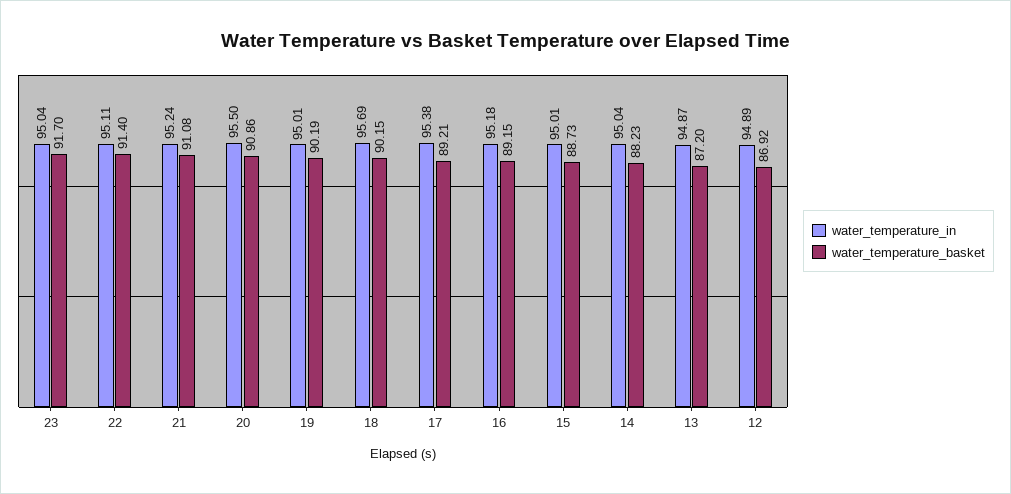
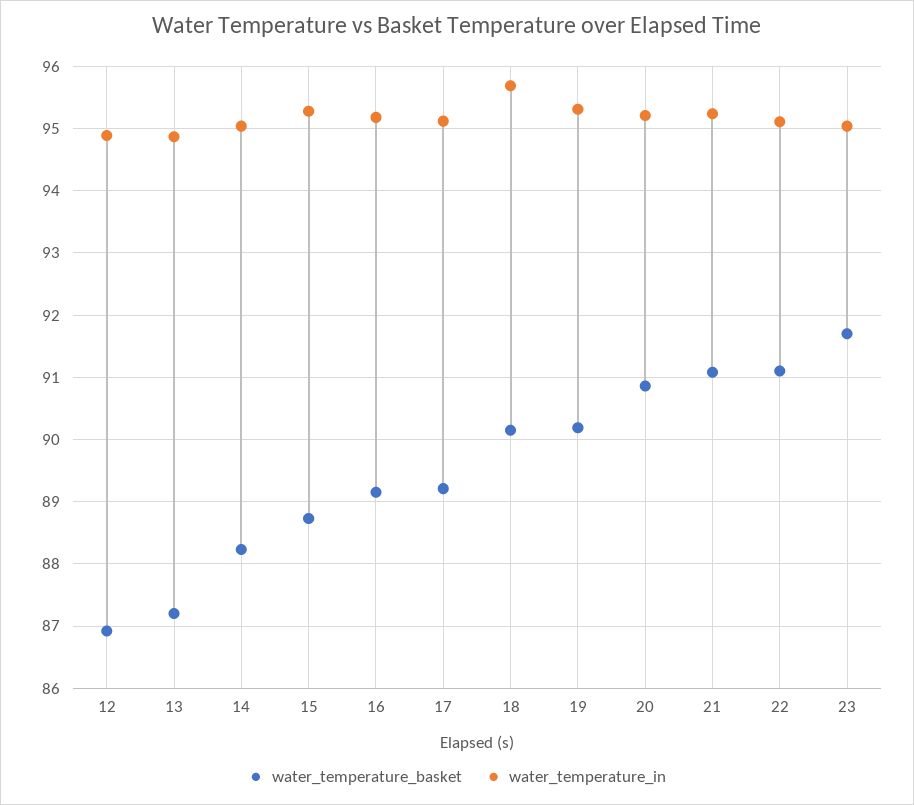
  {
    "water_temperature_in": {
      "23": 95.04,
      "22": 95.11,
      "21": 95.24,
-     "20": 95.5,
+     "20": 95.2,
-     "19": 95.01,
+     "19": 95.3,
      "18": 95.69,
-     "17": 95.38,
+     "17": 95.1,
      "16": 95.18,
-     "15": 95.01,
+     "15": 95.3,
      "14": 95.04,
      "13": 94.87,
      "12": 94.89
    },
    "water_temperature_basket": {
      "23": 91.7,
-     "22": 91.4,
+     "22": 91.1,
      "21": 91.08,
      "20": 90.86,
      "19": 90.19,
      "18": 90.15,
      "17": 89.21,
      "16": 89.15,
      "15": 88.73,
      "14": 88.23,
      "13": 87.2,
      "12": 86.92
    }
  }

